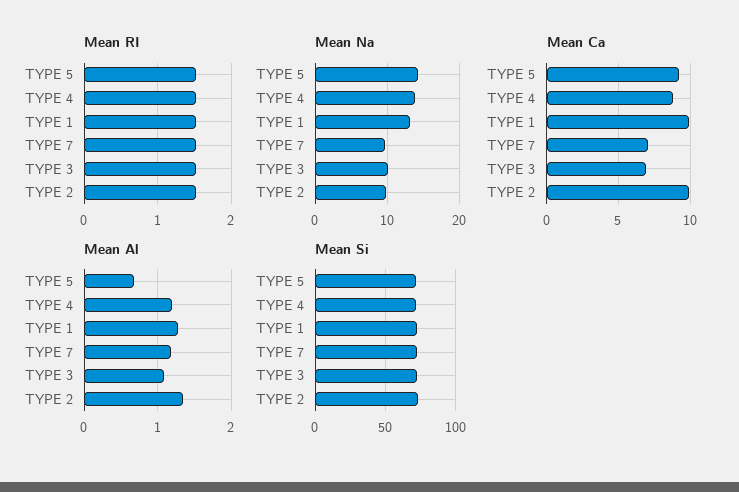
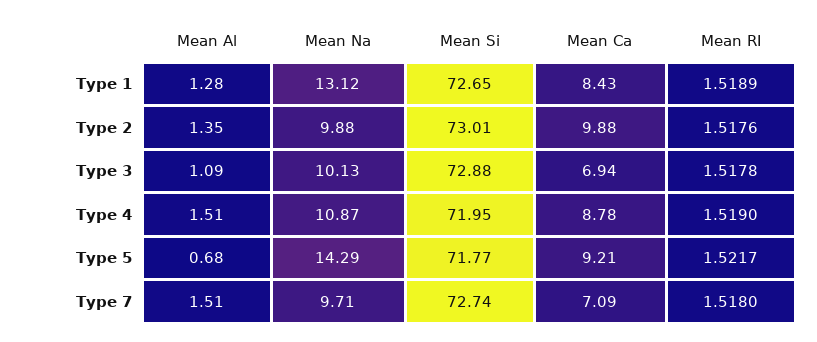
  {
    "Mean RI": {
      "TYPE 5": 1.5217,
      "TYPE 4": 1.519,
      "TYPE 1": 1.5189,
      "TYPE 7": 1.518,
      "TYPE 3": 1.5178,
      "TYPE 2": 1.5176
    },
    "Mean Na": {
      "TYPE 5": 14.29,
-     "TYPE 4": 14,
+     "TYPE 4": 10.87,
      "TYPE 1": 13.12,
      "TYPE 7": 9.71,
      "TYPE 3": 10.13,
      "TYPE 2": 9.88
    },
    "Mean Ca": {
      "TYPE 5": 9.21,
      "TYPE 4": 8.78,
-     "TYPE 1": 10,
+     "TYPE 1": 8.43,
      "TYPE 7": 7.09,
      "TYPE 3": 6.94,
      "TYPE 2": 9.88
    },
    "Mean Al": {
      "TYPE 5": 0.68,
-     "TYPE 4": 1.2,
+     "TYPE 4": 1.51,
      "TYPE 1": 1.28,
-     "TYPE 7": 1.2,
+     "TYPE 7": 1.51,
      "TYPE 3": 1.09,
      "TYPE 2": 1.35
    },
    "Mean Si": {
      "TYPE 5": 71.77,
      "TYPE 4": 71.95,
      "TYPE 1": 72.65,
      "TYPE 7": 72.74,
      "TYPE 3": 72.88,
      "TYPE 2": 73.01
    }
  }

